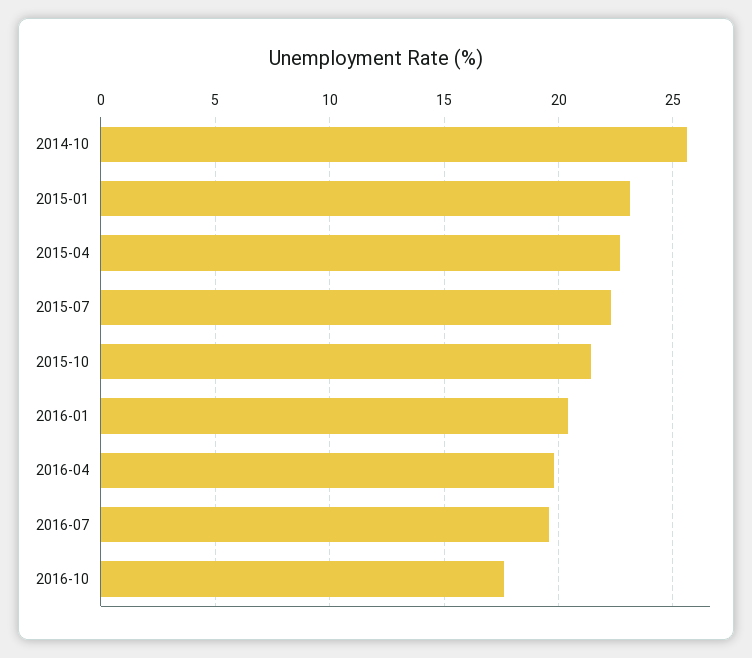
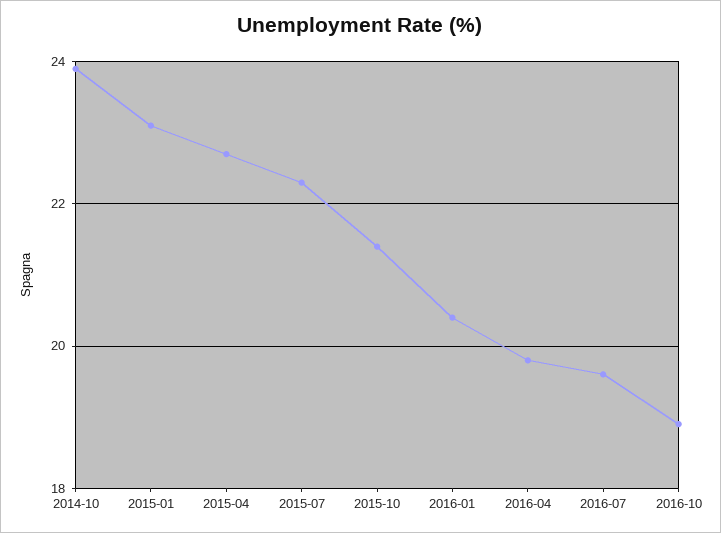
  {
-   "2014-10": 25.5,
+   "2014-10": 24,
    "2015-01": 23,
    "2015-04": 22.5,
    "2015-07": 22.5,
    "2015-10": 21.5,
    "2016-01": 20.5,
    "2016-04": 20,
    "2016-07": 19.5,
-   "2016-10": 17.5
+   "2016-10": 19
  }

